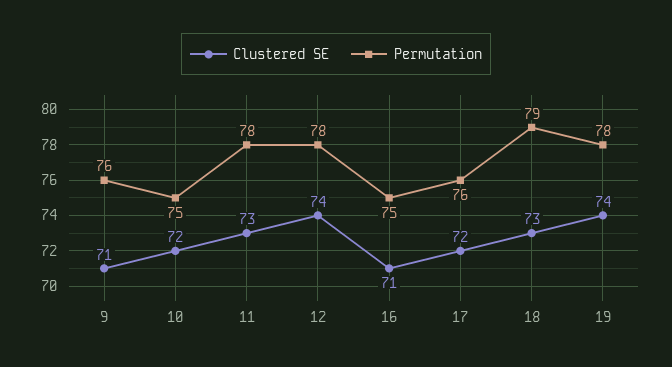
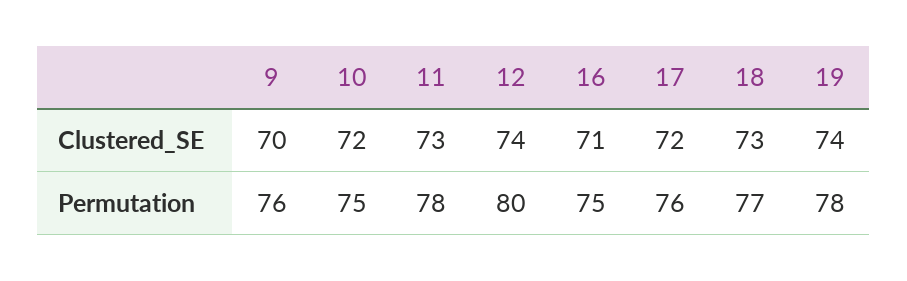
  {
    "Clustered SE": {
-     "9": 71,
+     "9": 70,
      "10": 72,
      "11": 73,
      "12": 74,
      "16": 71,
      "17": 72,
      "18": 73,
      "19": 74
    },
    "Permutation": {
      "9": 76,
      "10": 75,
      "11": 78,
-     "12": 78,
+     "12": 80,
      "16": 75,
      "17": 76,
-     "18": 79,
+     "18": 77,
      "19": 78
    }
  }

